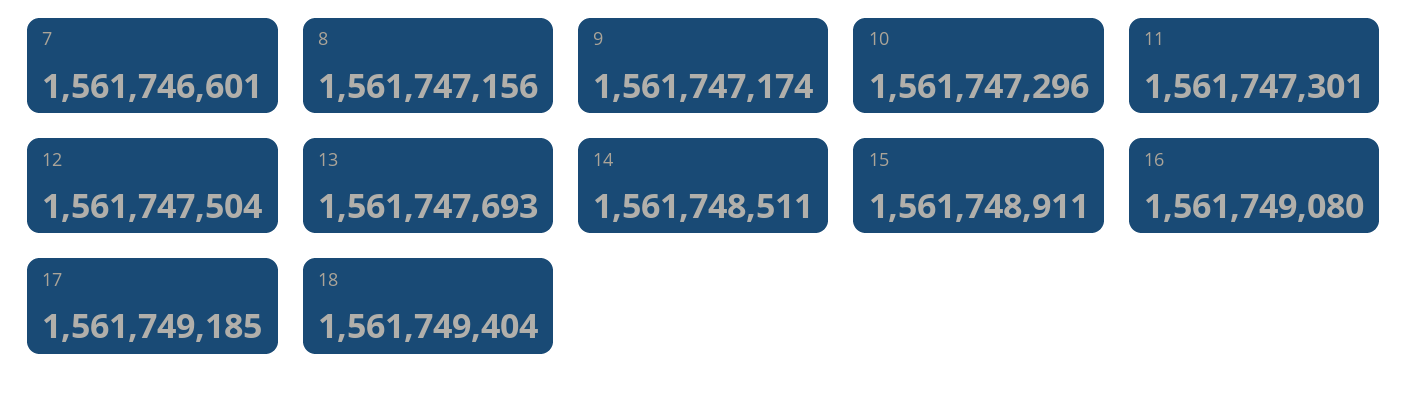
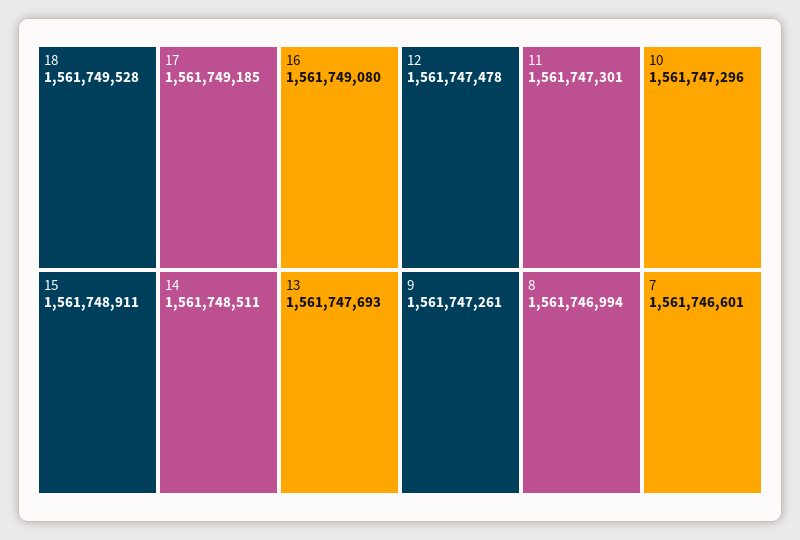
  {
    "7": 1561746601,
-   "8": 1561747156,
+   "8": 1561746994,
-   "9": 1561747174,
+   "9": 1561747261,
    "10": 1561747296,
    "11": 1561747301,
-   "12": 1561747504,
+   "12": 1561747478,
    "13": 1561747693,
    "14": 1561748511,
    "15": 1561748911,
    "16": 1561749080,
    "17": 1561749185,
-   "18": 1561749404
+   "18": 1561749528
  }

